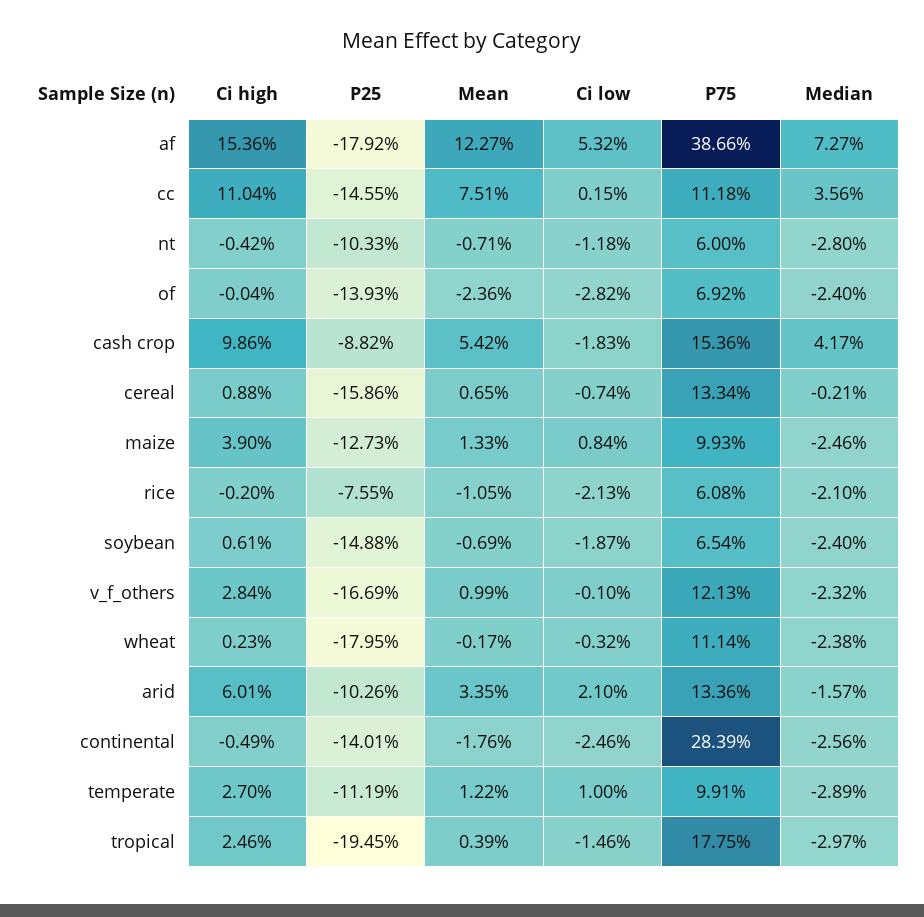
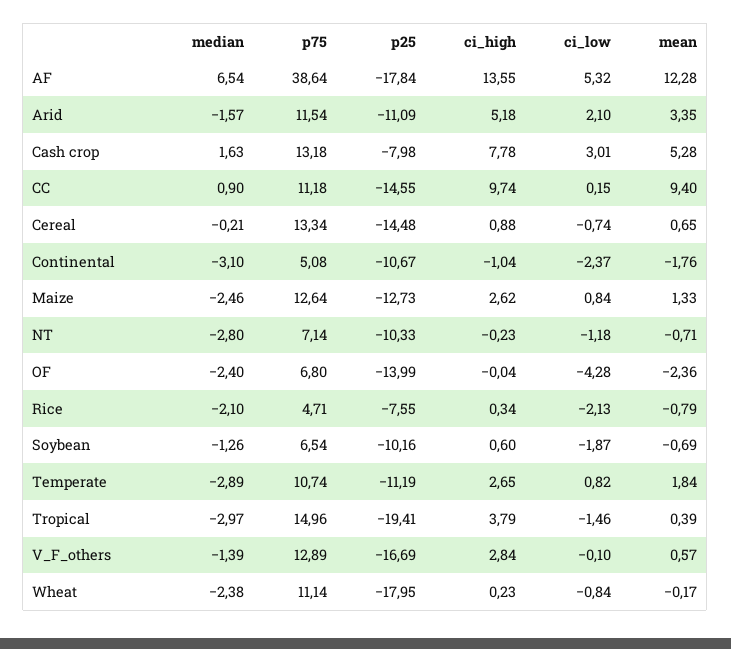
  {
    "Ci high": {
-     "af": 15.36,
+     "af": 13.55,
-     "cc": 11.04,
+     "cc": 9.74,
-     "nt": -0.42,
+     "nt": -0.23,
      "of": -0.04,
-     "cash crop": 9.86,
+     "cash crop": 7.78,
      "cereal": 0.88,
-     "maize": 3.9,
+     "maize": 2.62,
-     "rice": -0.2,
+     "rice": 0.34,
-     "soybean": 0.61,
+     "soybean": 0.6,
      "v_f_others": 2.84,
      "wheat": 0.23,
-     "arid": 6.01,
+     "arid": 5.18,
-     "continental": -0.49,
+     "continental": -1.04,
-     "temperate": 2.7,
+     "temperate": 2.65,
-     "tropical": 2.46
+     "tropical": 3.79
    },
    "P25": {
-     "af": -17.92,
+     "af": -17.84,
      "cc": -14.55,
      "nt": -10.33,
-     "of": -13.93,
+     "of": -13.99,
-     "cash crop": -8.82,
+     "cash crop": -7.98,
-     "cereal": -15.86,
+     "cereal": -14.48,
      "maize": -12.73,
      "rice": -7.55,
-     "soybean": -14.88,
+     "soybean": -10.16,
      "v_f_others": -16.69,
      "wheat": -17.95,
-     "arid": -10.26,
+     "arid": -11.09,
-     "continental": -14.01,
+     "continental": -10.67,
      "temperate": -11.19,
-     "tropical": -19.45
+     "tropical": -19.41
    },
    "Mean": {
-     "af": 12.27,
+     "af": 12.28,
-     "cc": 7.51,
+     "cc": 9.4,
      "nt": -0.71,
      "of": -2.36,
-     "cash crop": 5.42,
+     "cash crop": 5.28,
      "cereal": 0.65,
      "maize": 1.33,
-     "rice": -1.05,
+     "rice": -0.79,
      "soybean": -0.69,
-     "v_f_others": 0.99,
+     "v_f_others": 0.57,
      "wheat": -0.17,
      "arid": 3.35,
      "continental": -1.76,
-     "temperate": 1.22,
+     "temperate": 1.84,
      "tropical": 0.39
    },
    "Ci low": {
      "af": 5.32,
      "cc": 0.15,
      "nt": -1.18,
-     "of": -2.82,
+     "of": -4.28,
-     "cash crop": -1.83,
+     "cash crop": 3.01,
      "cereal": -0.74,
      "maize": 0.84,
      "rice": -2.13,
      "soybean": -1.87,
      "v_f_others": -0.1,
-     "wheat": -0.32,
+     "wheat": -0.84,
      "arid": 2.1,
-     "continental": -2.46,
+     "continental": -2.37,
-     "temperate": 1,
+     "temperate": 0.82,
      "tropical": -1.46
    },
    "P75": {
-     "af": 38.66,
+     "af": 38.64,
      "cc": 11.18,
-     "nt": 6,
+     "nt": 7.14,
-     "of": 6.92,
+     "of": 6.8,
-     "cash crop": 15.36,
+     "cash crop": 13.18,
      "cereal": 13.34,
-     "maize": 9.93,
+     "maize": 12.64,
-     "rice": 6.08,
+     "rice": 4.71,
      "soybean": 6.54,
-     "v_f_others": 12.13,
+     "v_f_others": 12.89,
      "wheat": 11.14,
-     "arid": 13.36,
+     "arid": 11.54,
-     "continental": 28.39,
+     "continental": 5.08,
-     "temperate": 9.91,
+     "temperate": 10.74,
-     "tropical": 17.75
+     "tropical": 14.96
    },
    "Median": {
-     "af": 7.27,
+     "af": 6.54,
-     "cc": 3.56,
+     "cc": 0.9,
      "nt": -2.8,
      "of": -2.4,
-     "cash crop": 4.17,
+     "cash crop": 1.63,
      "cereal": -0.21,
      "maize": -2.46,
      "rice": -2.1,
-     "soybean": -2.4,
+     "soybean": -1.26,
-     "v_f_others": -2.32,
+     "v_f_others": -1.39,
      "wheat": -2.38,
      "arid": -1.57,
-     "continental": -2.56,
+     "continental": -3.1,
      "temperate": -2.89,
      "tropical": -2.97
    }
  }

